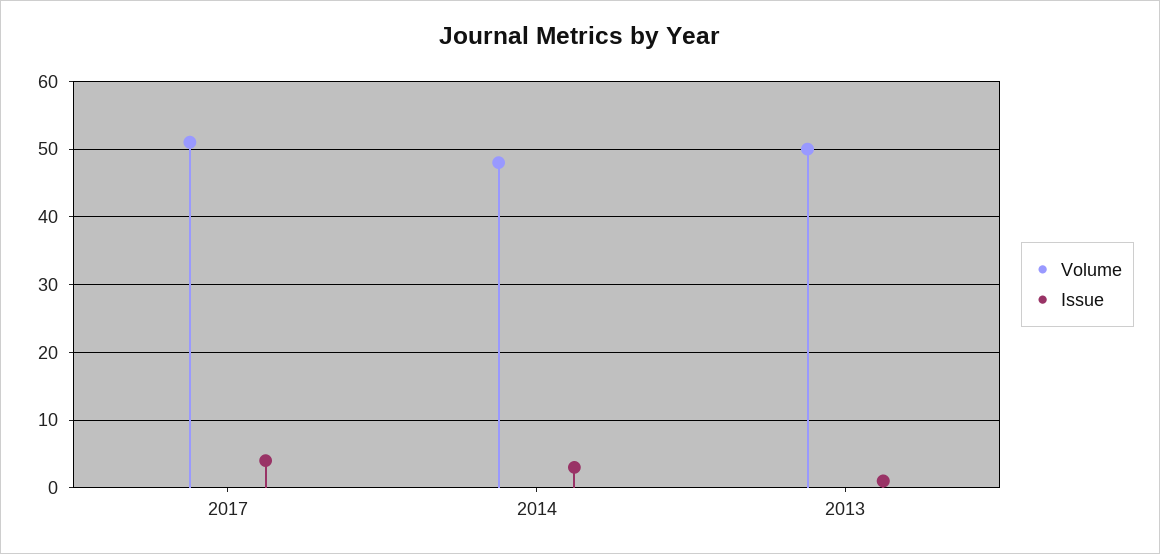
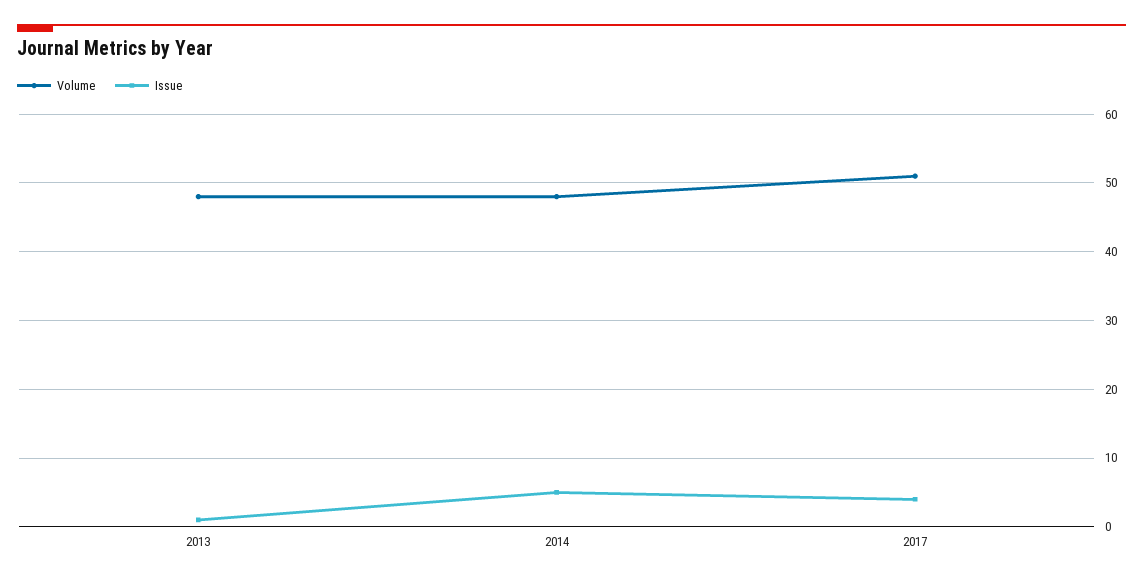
  {
    "Volume": {
      "2017": 51,
      "2014": 48,
-     "2013": 50
+     "2013": 48
    },
    "Issue": {
      "2017": 4,
-     "2014": 3,
+     "2014": 5,
      "2013": 1
    }
  }

